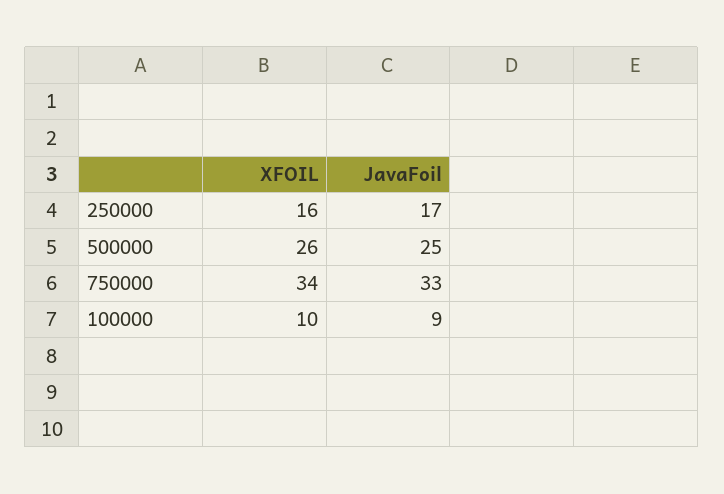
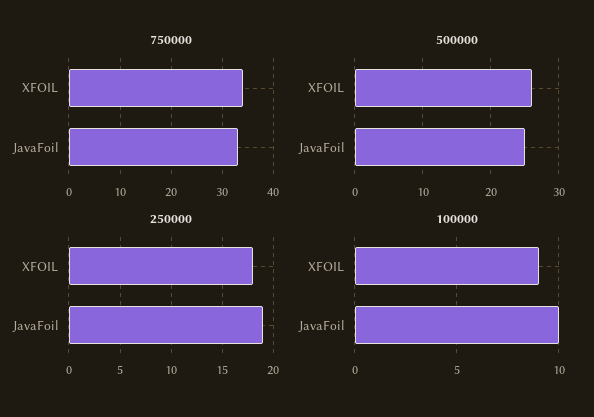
  {
    "250000": {
-     "XFOIL": 16,
+     "XFOIL": 18,
-     "JavaFoil": 17
+     "JavaFoil": 19
    },
    "500000": {
      "XFOIL": 26,
      "JavaFoil": 25
    },
    "750000": {
      "XFOIL": 34,
      "JavaFoil": 33
    },
    "100000": {
-     "XFOIL": 10,
+     "XFOIL": 9,
-     "JavaFoil": 9
+     "JavaFoil": 10
    }
  }

